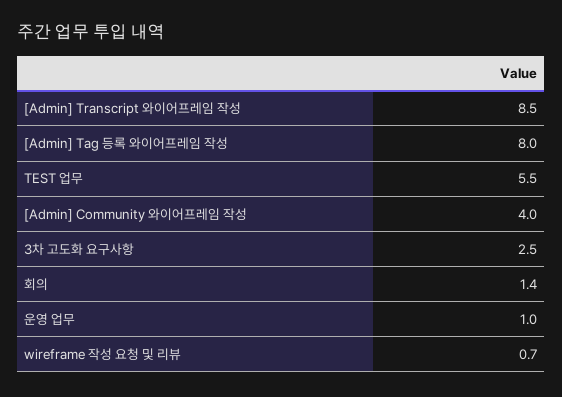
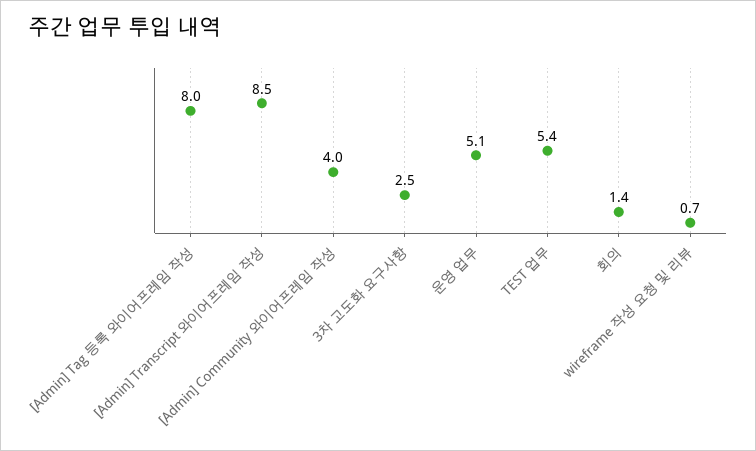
  {
    "[Admin] Transcript 와이어프레임 작성": 8.5,
    "[Admin] Tag 등록 와이어프레임 작성": 8,
-   "TEST 업무": 5.5,
+   "TEST 업무": 5.4,
    "[Admin] Community 와이어프레임 작성": 4,
    "3차 고도화 요구사항": 2.5,
    "회의": 1.4,
-   "운영 업무": 1,
+   "운영 업무": 5.1,
    "wireframe 작성 요청 및 리뷰": 0.7
  }

